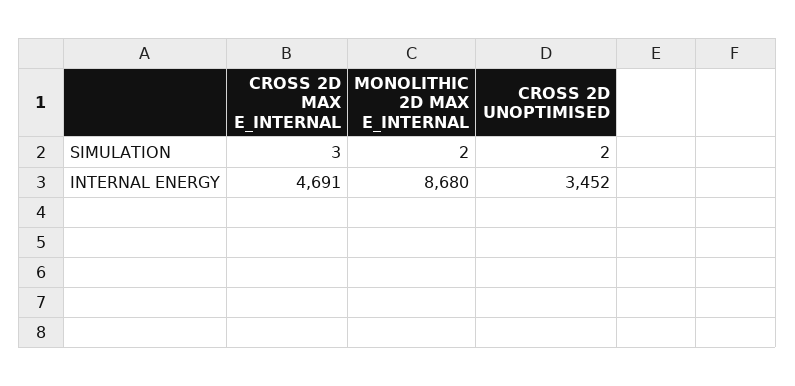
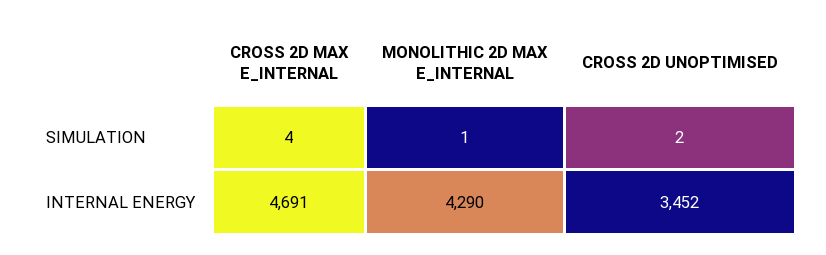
  {
    "CROSS 2D MAX E_INTERNAL": {
-     "SIMULATION": 3,
+     "SIMULATION": 4,
      "INTERNAL ENERGY": 4691
    },
    "MONOLITHIC 2D MAX E_INTERNAL": {
-     "SIMULATION": 2,
+     "SIMULATION": 1,
-     "INTERNAL ENERGY": 8680
+     "INTERNAL ENERGY": 4290
    },
    "CROSS 2D UNOPTIMISED": {
      "SIMULATION": 2,
      "INTERNAL ENERGY": 3452
    }
  }

